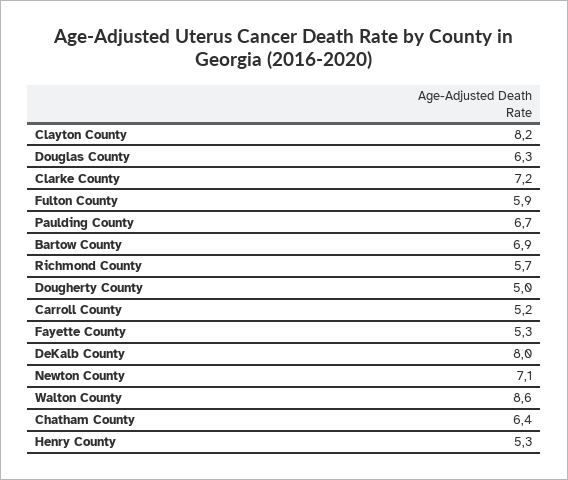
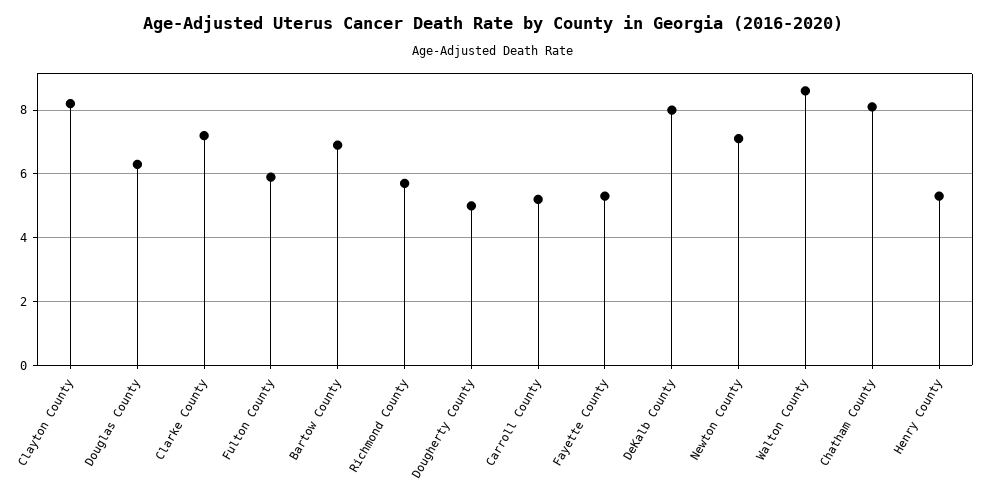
  {
    "Clayton County": 8.2,
    "Douglas County": 6.3,
    "Clarke County": 7.2,
    "Fulton County": 5.9,
-   "Paulding County": 6.7,
    "Bartow County": 6.9,
    "Richmond County": 5.7,
    "Dougherty County": 5,
    "Carroll County": 5.2,
    "Fayette County": 5.3,
    "DeKalb County": 8,
    "Newton County": 7.1,
    "Walton County": 8.6,
-   "Chatham County": 6.4,
+   "Chatham County": 8,
    "Henry County": 5.3
  }

